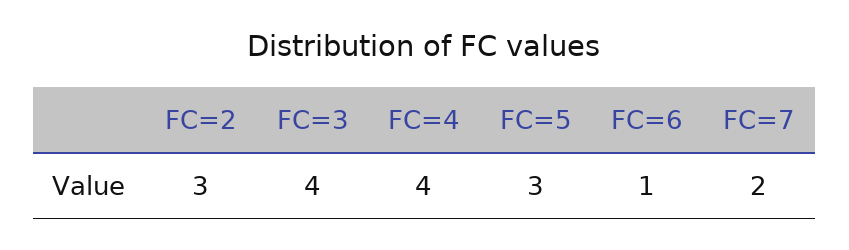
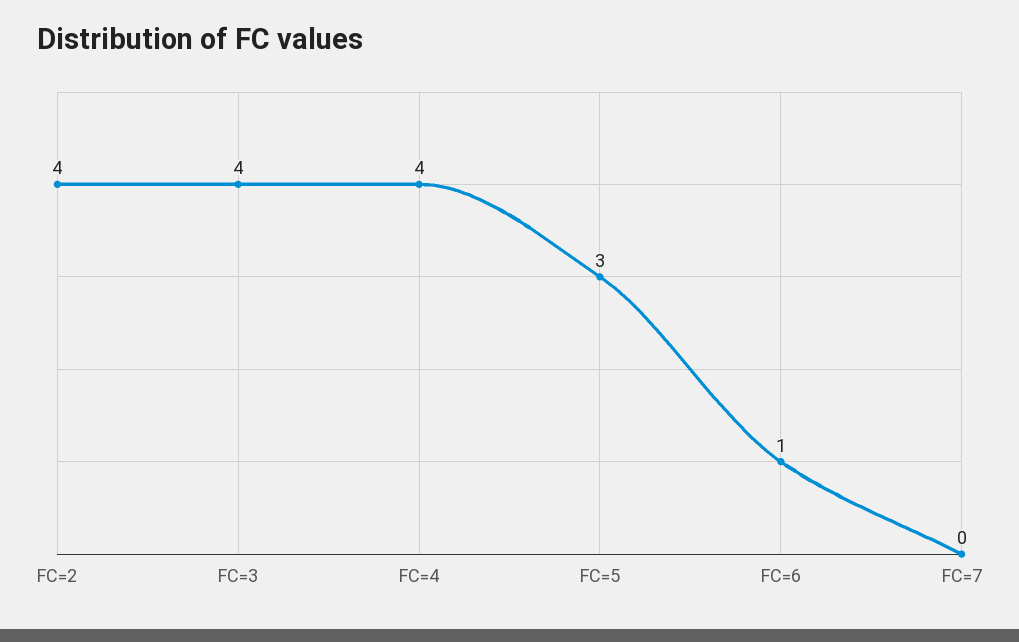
  {
-   "FC=2": 3,
+   "FC=2": 4,
    "FC=3": 4,
    "FC=4": 4,
    "FC=5": 3,
    "FC=6": 1,
-   "FC=7": 2
+   "FC=7": 0
  }

